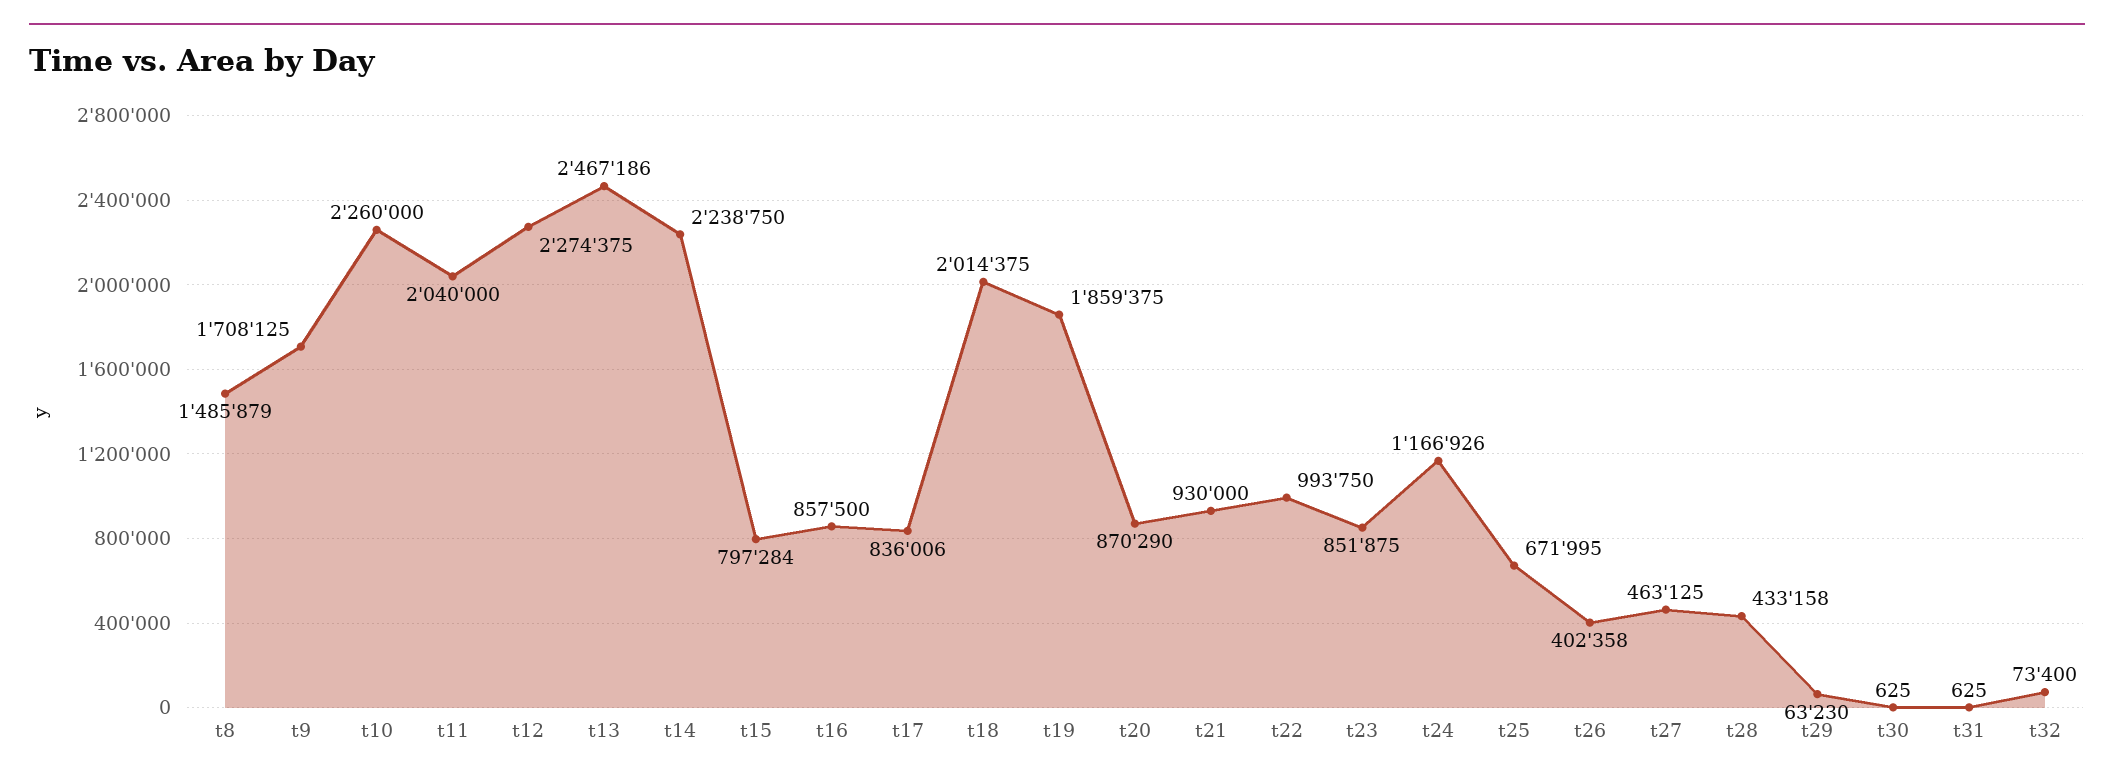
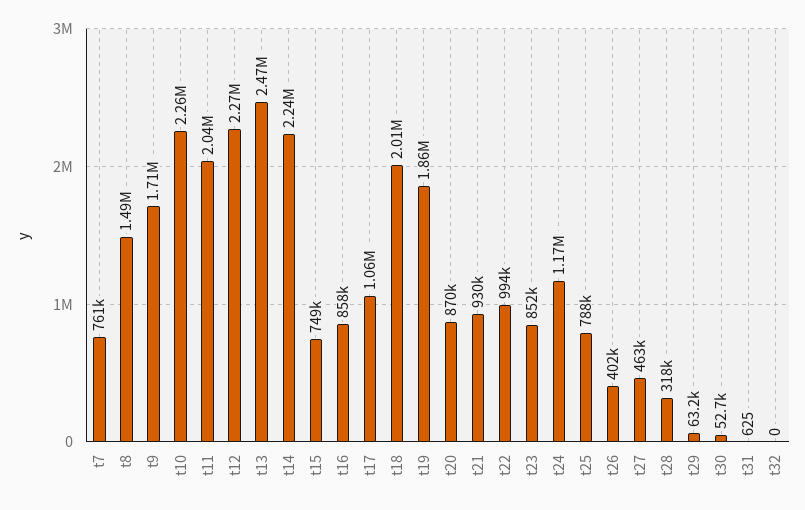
  {
    "t8": 1485879,
    "t9": 1708125,
    "t10": 2260000,
    "t11": 2040000,
    "t12": 2274375,
    "t13": 2467186,
    "t14": 2238750,
-   "t15": 797284,
+   "t15": 749000,
    "t16": 857500,
-   "t17": 836006,
+   "t17": 1060000,
    "t18": 2014375,
    "t19": 1859375,
    "t20": 870290,
    "t21": 930000,
    "t22": 993750,
    "t23": 851875,
    "t24": 1166926,
-   "t25": 671995,
+   "t25": 788000,
    "t26": 402358,
    "t27": 463125,
-   "t28": 433158,
+   "t28": 318000,
    "t29": 63230,
-   "t30": 625,
+   "t30": 52700,
    "t31": 625,
-   "t32": 73400
+   "t32": 0,
+   "t7": 761000
  }

